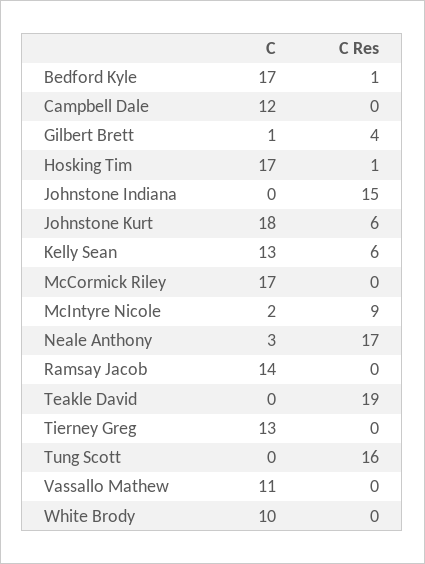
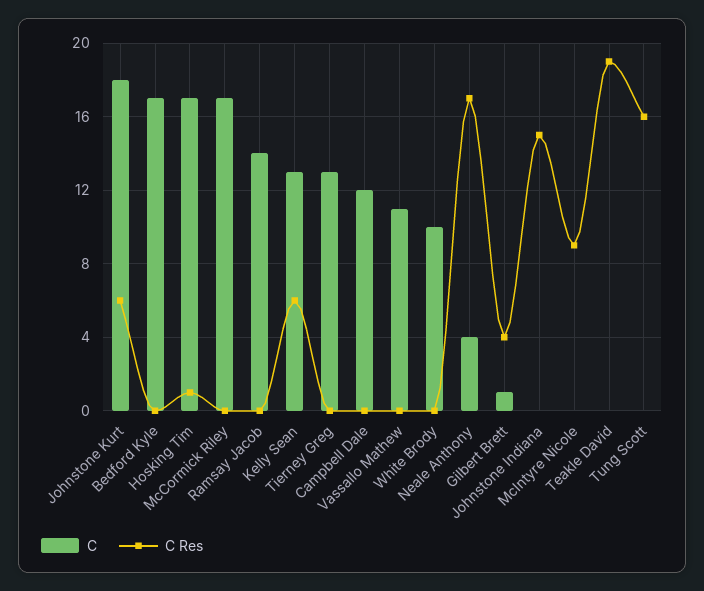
  {
    "C": {
      "Bedford Kyle": 17,
      "Campbell Dale": 12,
      "Gilbert Brett": 1,
      "Hosking Tim": 17,
      "Johnstone Indiana": 0,
      "Johnstone Kurt": 18,
      "Kelly Sean": 13,
      "McCormick Riley": 17,
-     "McIntyre Nicole": 2,
+     "McIntyre Nicole": 0,
-     "Neale Anthony": 3,
+     "Neale Anthony": 4,
      "Ramsay Jacob": 14,
      "Teakle David": 0,
      "Tierney Greg": 13,
      "Tung Scott": 0,
      "Vassallo Mathew": 11,
      "White Brody": 10
    },
    "C Res": {
-     "Bedford Kyle": 1,
+     "Bedford Kyle": 0,
      "Campbell Dale": 0,
      "Gilbert Brett": 4,
      "Hosking Tim": 1,
      "Johnstone Indiana": 15,
      "Johnstone Kurt": 6,
      "Kelly Sean": 6,
      "McCormick Riley": 0,
      "McIntyre Nicole": 9,
      "Neale Anthony": 17,
      "Ramsay Jacob": 0,
      "Teakle David": 19,
      "Tierney Greg": 0,
      "Tung Scott": 16,
      "Vassallo Mathew": 0,
      "White Brody": 0
    }
  }

